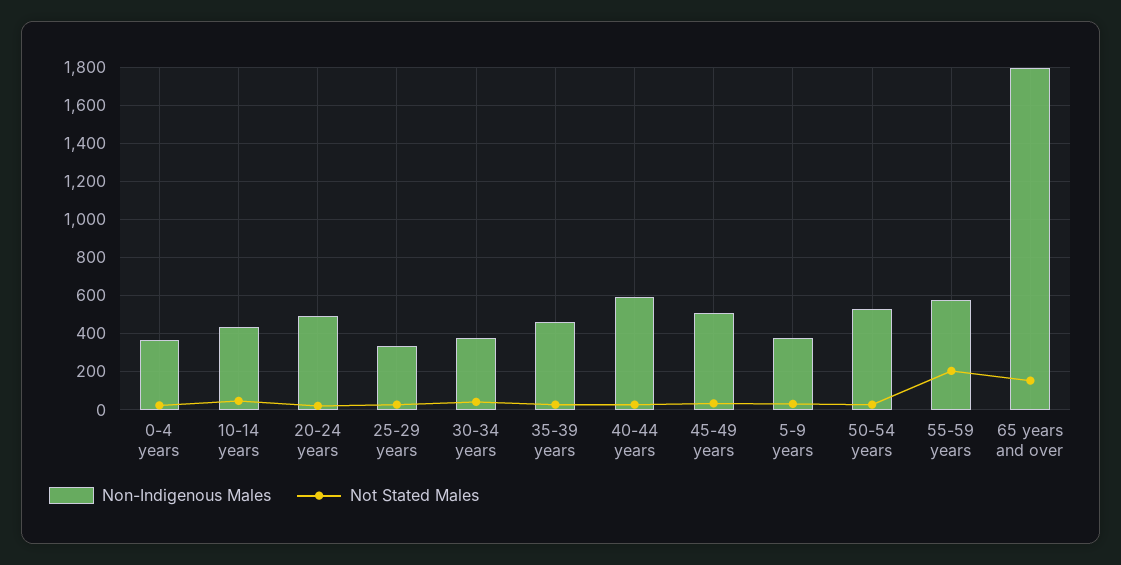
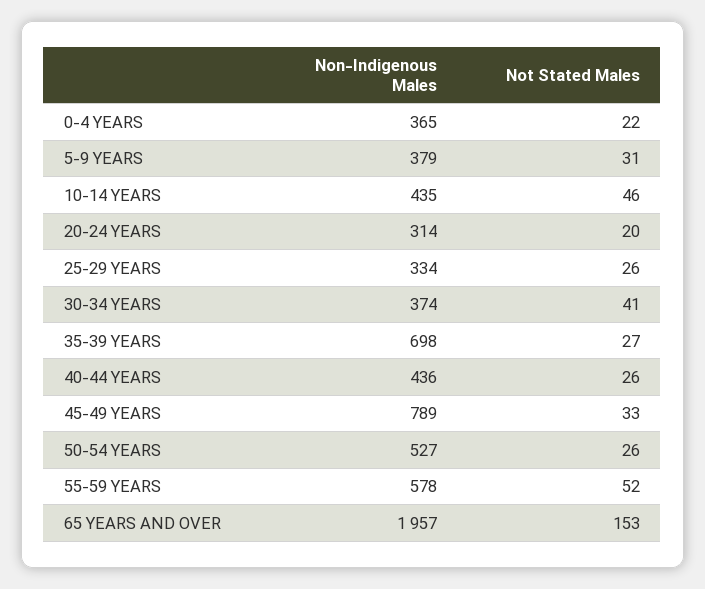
  {
    "Non-Indigenous Males": {
      "0-4 years": 365,
      "10-14 years": 435,
-     "20-24 years": 500,
+     "20-24 years": 314,
      "25-29 years": 334,
      "30-34 years": 374,
-     "35-39 years": 450,
+     "35-39 years": 698,
-     "40-44 years": 600,
+     "40-44 years": 436,
-     "45-49 years": 500,
+     "45-49 years": 789,
      "5-9 years": 379,
      "50-54 years": 527,
      "55-59 years": 578,
-     "65 years and over": 1800
+     "65 years and over": 1957
    },
    "Not Stated Males": {
      "0-4 years": 22,
      "10-14 years": 46,
      "20-24 years": 20,
      "25-29 years": 26,
      "30-34 years": 41,
      "35-39 years": 27,
      "40-44 years": 26,
      "45-49 years": 33,
      "5-9 years": 31,
      "50-54 years": 26,
-     "55-59 years": 200,
+     "55-59 years": 52,
      "65 years and over": 153
    }
  }

